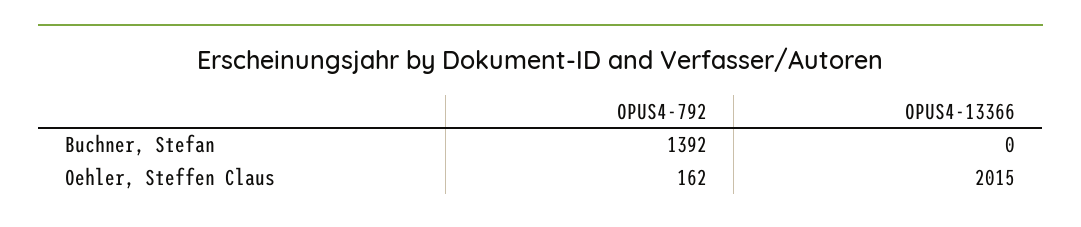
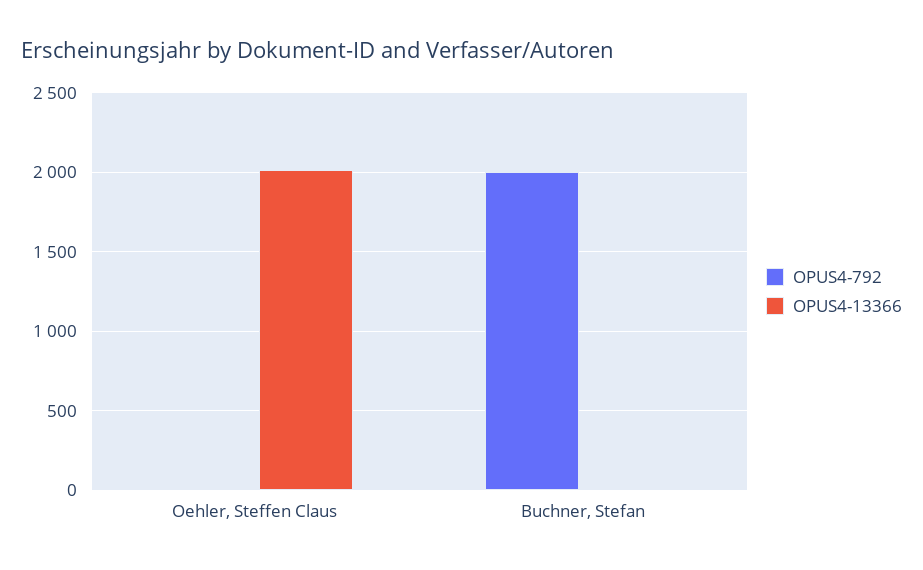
  {
    "OPUS4-792": {
-     "Buchner, Stefan": 1392,
+     "Buchner, Stefan": 2000,
-     "Oehler, Steffen Claus": 162
+     "Oehler, Steffen Claus": 0
    },
    "OPUS4-13366": {
      "Buchner, Stefan": 0,
      "Oehler, Steffen Claus": 2015
    }
  }

